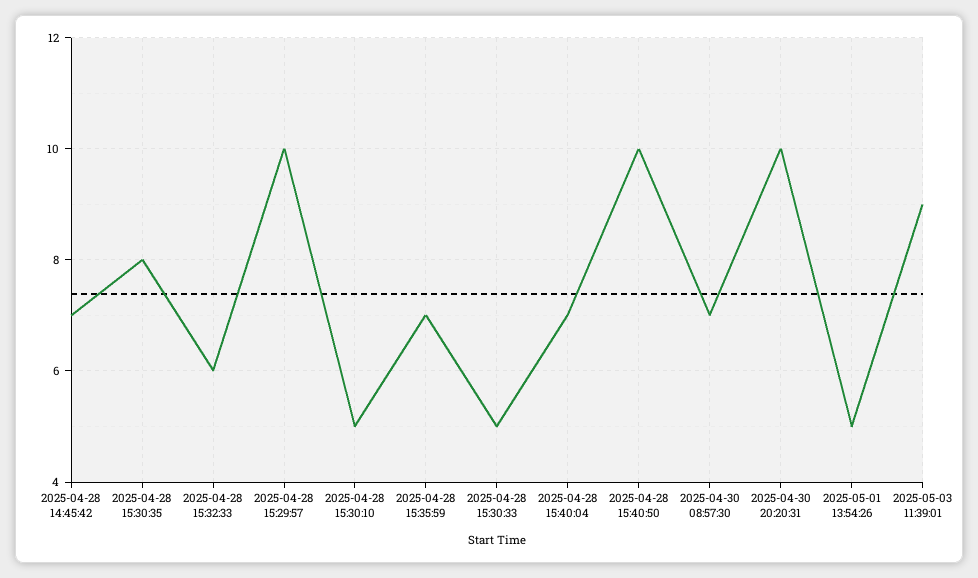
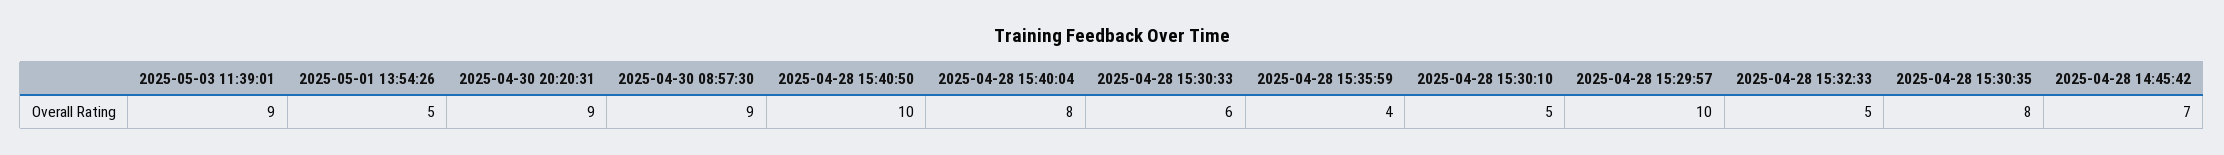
  {
    "2025-04-28 14:45:42": 7,
    "2025-04-28 15:30:35": 8,
-   "2025-04-28 15:32:33": 6,
+   "2025-04-28 15:32:33": 5,
    "2025-04-28 15:29:57": 10,
    "2025-04-28 15:30:10": 5,
-   "2025-04-28 15:35:59": 7,
+   "2025-04-28 15:35:59": 4,
-   "2025-04-28 15:30:33": 5,
+   "2025-04-28 15:30:33": 6,
-   "2025-04-28 15:40:04": 7,
+   "2025-04-28 15:40:04": 8,
    "2025-04-28 15:40:50": 10,
-   "2025-04-30 08:57:30": 7,
+   "2025-04-30 08:57:30": 9,
-   "2025-04-30 20:20:31": 10,
+   "2025-04-30 20:20:31": 9,
    "2025-05-01 13:54:26": 5,
    "2025-05-03 11:39:01": 9
  }

